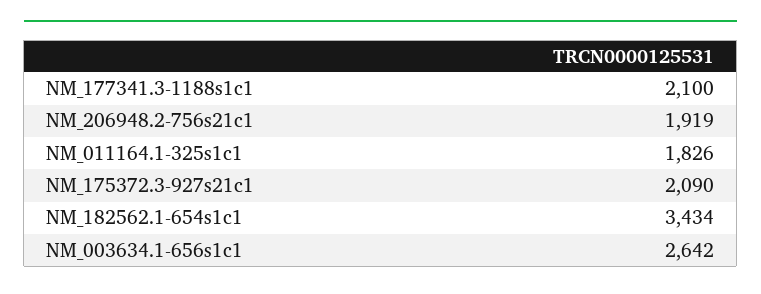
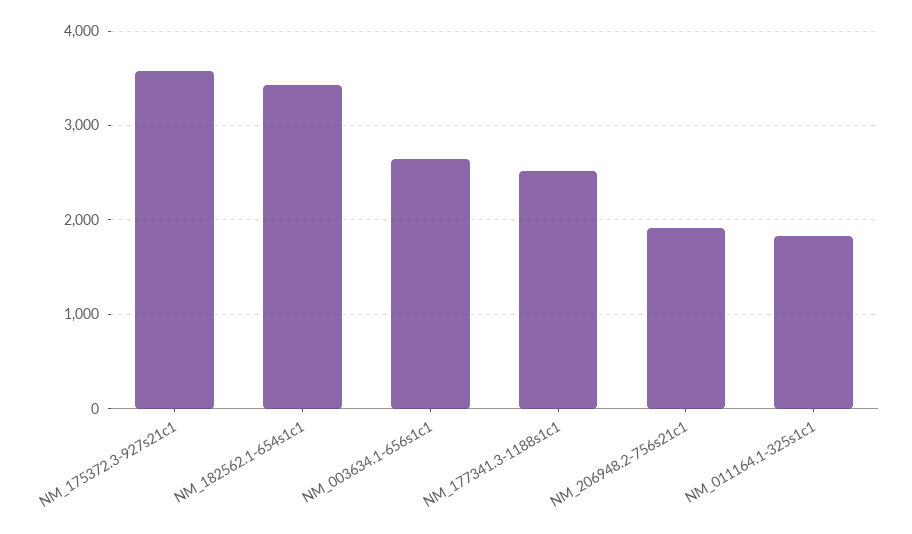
  {
-   "NM_177341.3-1188s1c1": 2100,
+   "NM_177341.3-1188s1c1": 2500,
    "NM_206948.2-756s21c1": 1919,
    "NM_011164.1-325s1c1": 1826,
-   "NM_175372.3-927s21c1": 2090,
+   "NM_175372.3-927s21c1": 3600,
    "NM_182562.1-654s1c1": 3434,
    "NM_003634.1-656s1c1": 2642
  }

